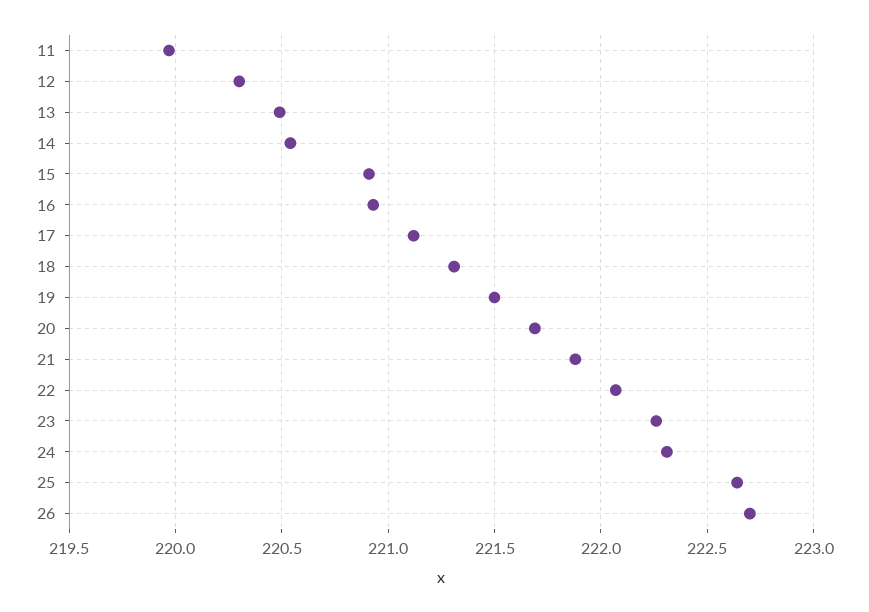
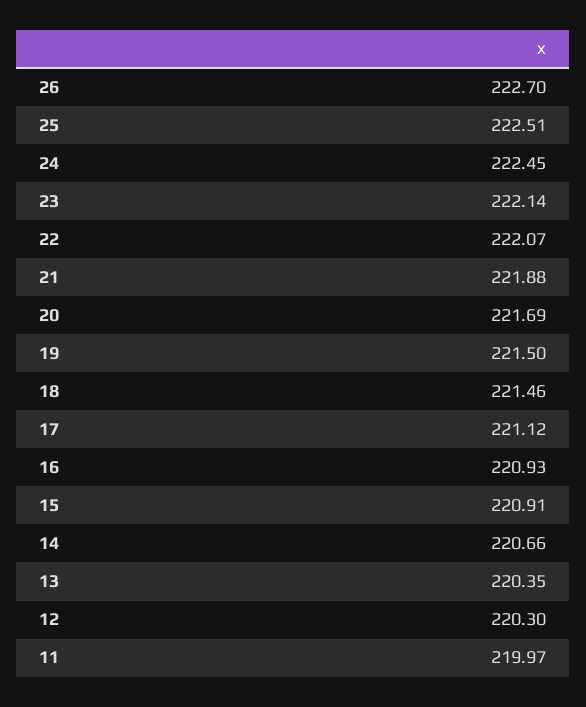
  {
    "11": 219.97,
    "12": 220.3,
-   "13": 220.5,
+   "13": 220.35,
-   "14": 220.55,
+   "14": 220.66,
    "15": 220.91,
    "16": 220.93,
    "17": 221.12,
-   "18": 221.3,
+   "18": 221.46,
    "19": 221.5,
    "20": 221.69,
    "21": 221.88,
    "22": 222.07,
-   "23": 222.25,
+   "23": 222.14,
-   "24": 222.3,
+   "24": 222.45,
-   "25": 222.65,
+   "25": 222.51,
    "26": 222.7
  }

